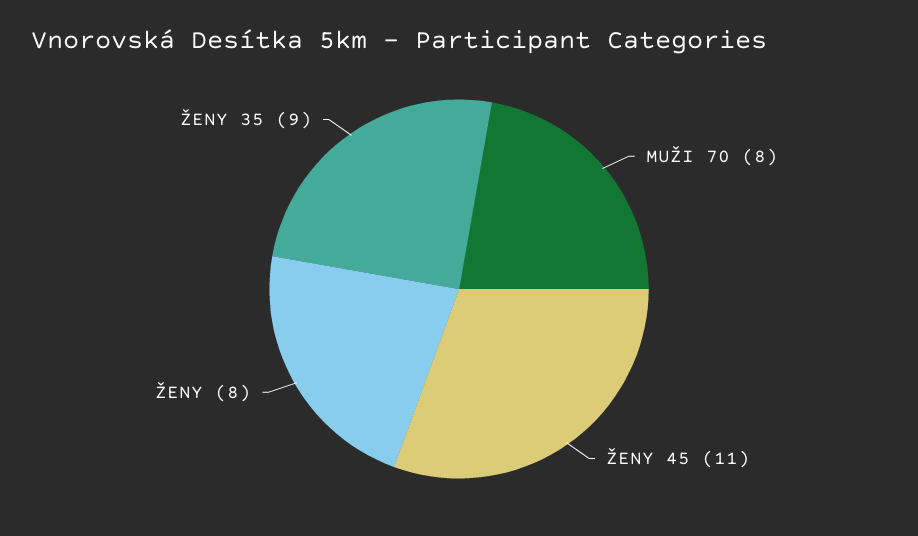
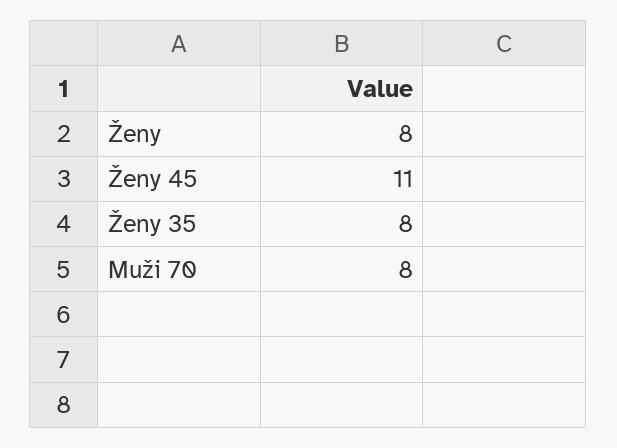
  {
    "MUŽI 70": 8,
    "ŽENY 45": 11,
    "ŽENY": 8,
-   "ŽENY 35": 9
+   "ŽENY 35": 8
  }

